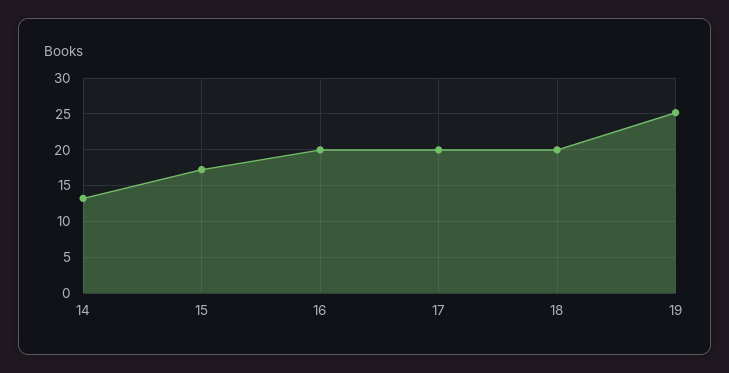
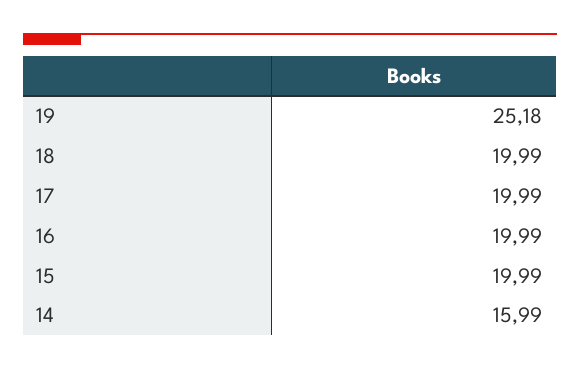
  {
-   "14": 13,
+   "14": 15.99,
-   "15": 17,
+   "15": 19.99,
    "16": 19.99,
    "17": 19.99,
    "18": 19.99,
    "19": 25.18
  }

